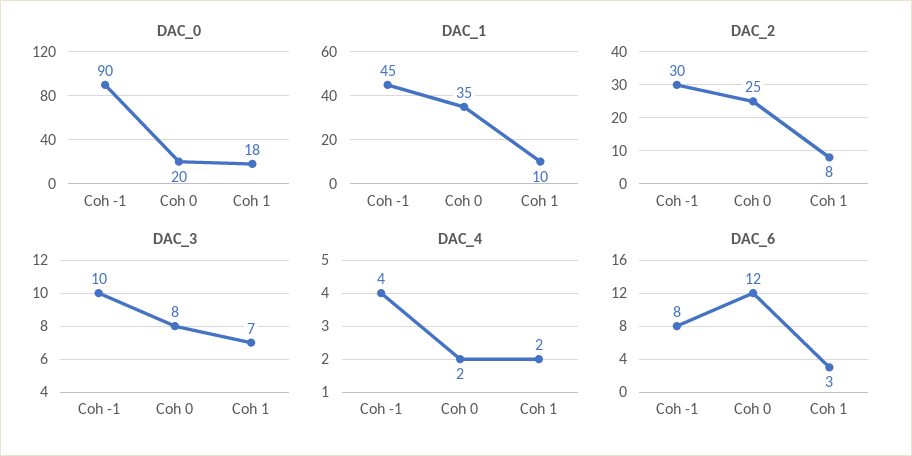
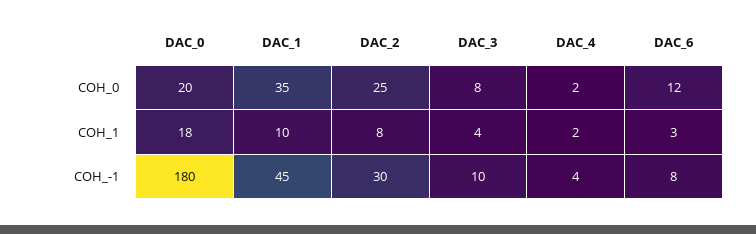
  {
    "DAC_0": {
-     "Coh -1": 90,
+     "Coh -1": 180,
      "Coh 0": 20,
      "Coh 1": 18
    },
    "DAC_1": {
      "Coh -1": 45,
      "Coh 0": 35,
      "Coh 1": 10
    },
    "DAC_2": {
      "Coh -1": 30,
      "Coh 0": 25,
      "Coh 1": 8
    },
    "DAC_3": {
      "Coh -1": 10,
      "Coh 0": 8,
-     "Coh 1": 7
+     "Coh 1": 4
    },
    "DAC_4": {
      "Coh -1": 4,
      "Coh 0": 2,
      "Coh 1": 2
    },
    "DAC_6": {
      "Coh -1": 8,
      "Coh 0": 12,
      "Coh 1": 3
    }
  }

